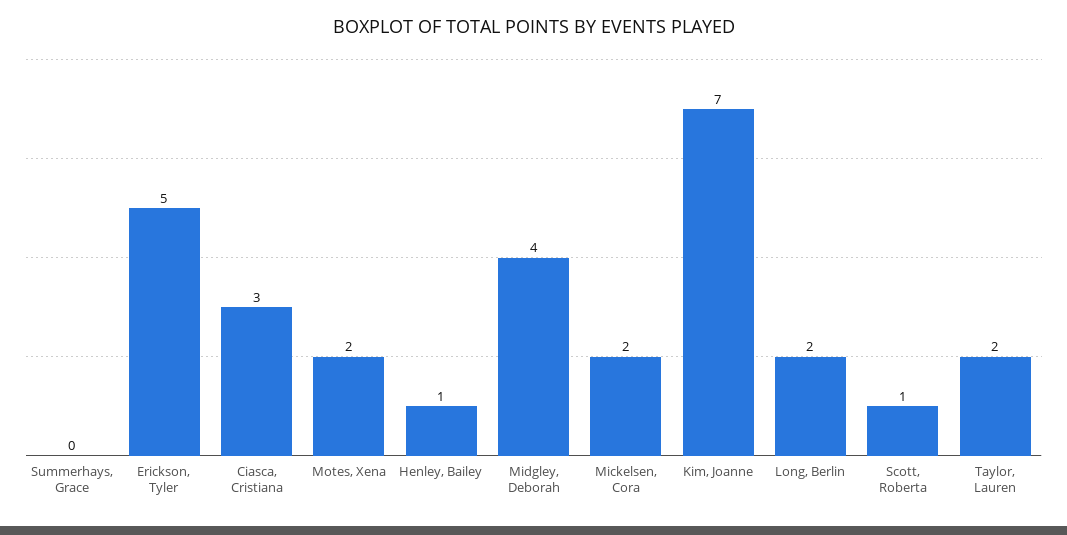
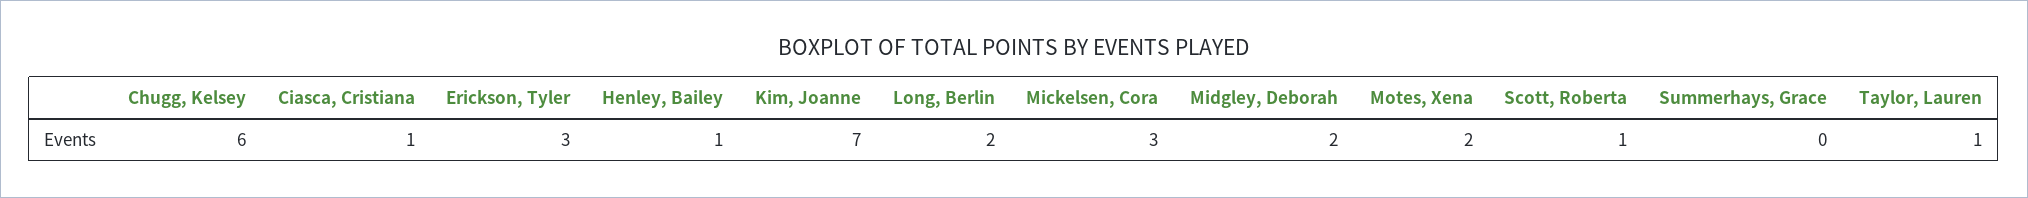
  {
    "Summerhays, Grace": 0,
-   "Erickson, Tyler": 5,
+   "Erickson, Tyler": 3,
-   "Ciasca, Cristiana": 3,
+   "Ciasca, Cristiana": 1,
    "Motes, Xena": 2,
    "Henley, Bailey": 1,
-   "Midgley, Deborah": 4,
+   "Midgley, Deborah": 2,
-   "Mickelsen, Cora": 2,
+   "Mickelsen, Cora": 3,
    "Kim, Joanne": 7,
    "Long, Berlin": 2,
    "Scott, Roberta": 1,
-   "Taylor, Lauren": 2
+   "Taylor, Lauren": 1,
+   "Chugg, Kelsey": 6
  }

